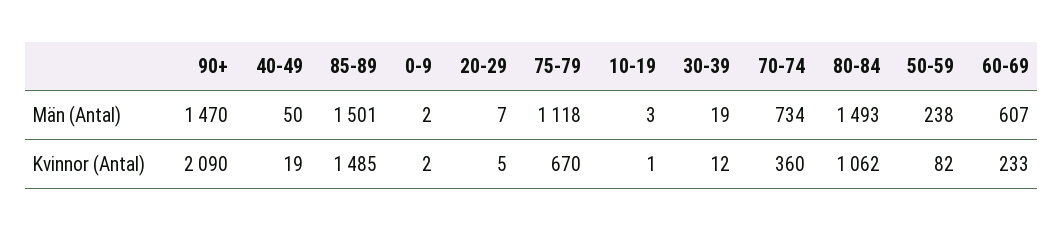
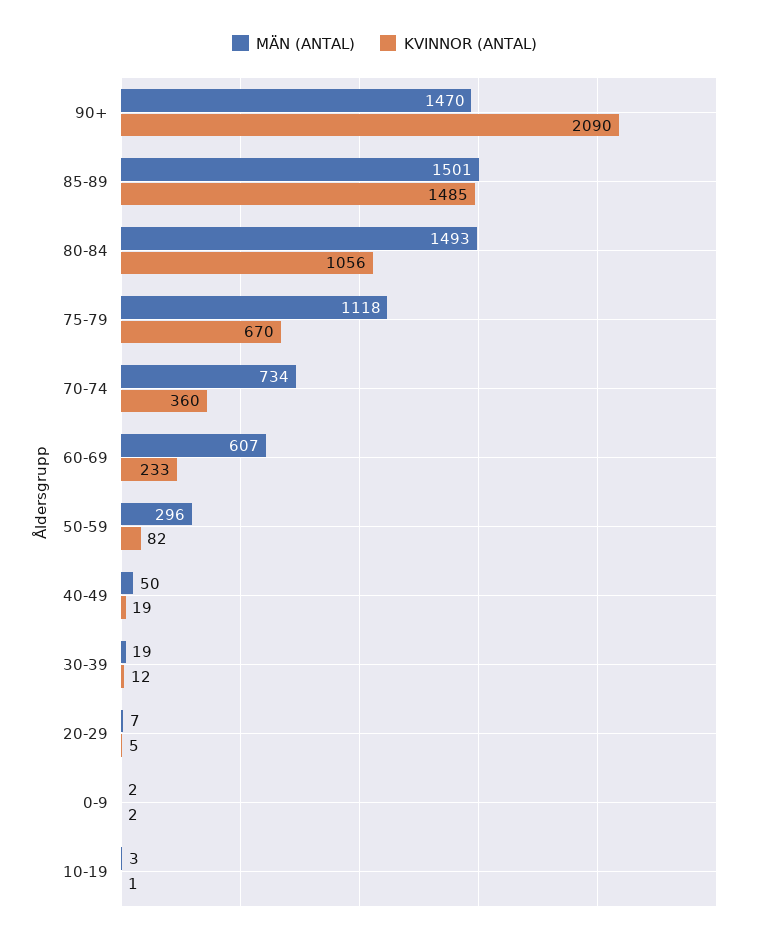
  {
    "Män (Antal)": {
      "90+": 1470,
      "40-49": 50,
      "85-89": 1501,
      "0-9": 2,
      "20-29": 7,
      "75-79": 1118,
      "10-19": 3,
      "30-39": 19,
      "70-74": 734,
      "80-84": 1493,
-     "50-59": 238,
+     "50-59": 296,
      "60-69": 607
    },
    "Kvinnor (Antal)": {
      "90+": 2090,
      "40-49": 19,
      "85-89": 1485,
      "0-9": 2,
      "20-29": 5,
      "75-79": 670,
      "10-19": 1,
      "30-39": 12,
      "70-74": 360,
-     "80-84": 1062,
+     "80-84": 1056,
      "50-59": 82,
      "60-69": 233
    }
  }

